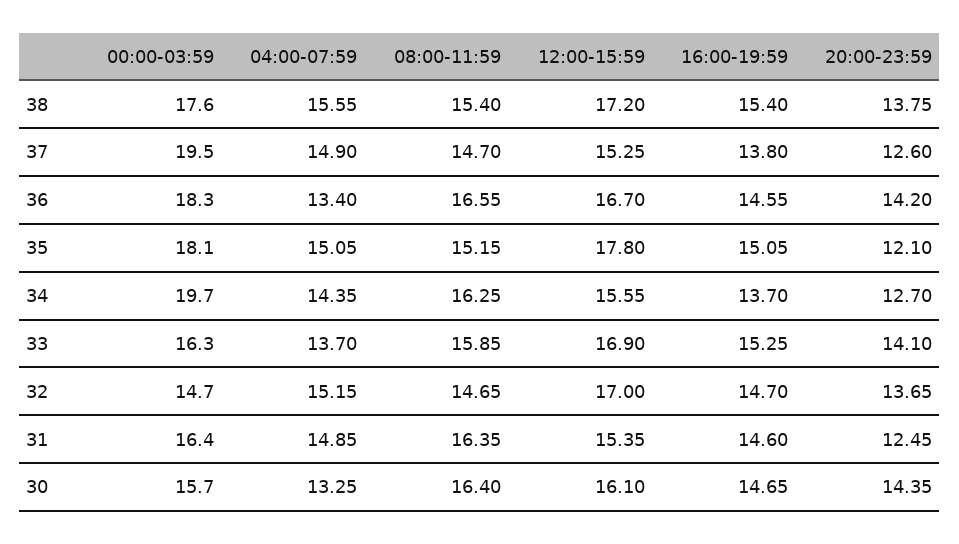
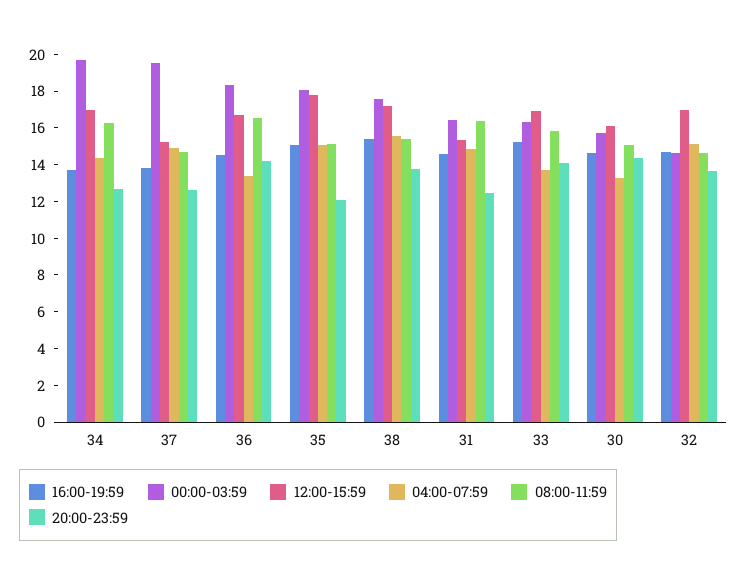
  {
    "00:00-03:59": {
      "38": 17.6,
      "37": 19.5,
      "36": 18.3,
      "35": 18.1,
      "34": 19.7,
      "33": 16.3,
      "32": 14.7,
      "31": 16.4,
      "30": 15.7
    },
    "04:00-07:59": {
      "38": 15.55,
      "37": 14.9,
      "36": 13.4,
      "35": 15.05,
      "34": 14.35,
      "33": 13.7,
      "32": 15.15,
      "31": 14.85,
      "30": 13.25
    },
    "08:00-11:59": {
      "38": 15.4,
      "37": 14.7,
      "36": 16.55,
      "35": 15.15,
      "34": 16.25,
      "33": 15.85,
      "32": 14.65,
      "31": 16.35,
-     "30": 16.4
+     "30": 15
    },
    "12:00-15:59": {
      "38": 17.2,
      "37": 15.25,
      "36": 16.7,
      "35": 17.8,
-     "34": 15.55,
+     "34": 17,
      "33": 16.9,
      "32": 17,
      "31": 15.35,
      "30": 16.1
    },
    "16:00-19:59": {
      "38": 15.4,
      "37": 13.8,
      "36": 14.55,
      "35": 15.05,
      "34": 13.7,
      "33": 15.25,
      "32": 14.7,
      "31": 14.6,
      "30": 14.65
    },
    "20:00-23:59": {
      "38": 13.75,
      "37": 12.6,
      "36": 14.2,
      "35": 12.1,
      "34": 12.7,
      "33": 14.1,
      "32": 13.65,
      "31": 12.45,
      "30": 14.35
    }
  }

